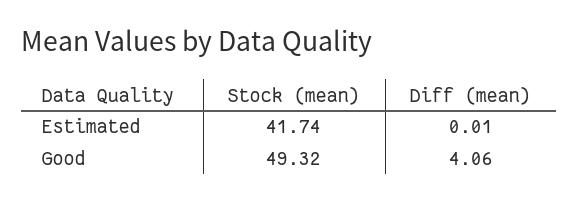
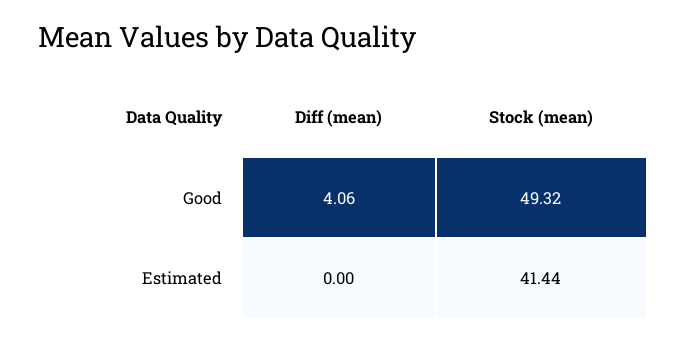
  {
    "Stock (mean)": {
-     "Estimated": 41.74,
+     "Estimated": 41.44,
      "Good": 49.32
    },
    "Diff (mean)": {
-     "Estimated": 0.01,
+     "Estimated": 0,
      "Good": 4.06
    }
  }

